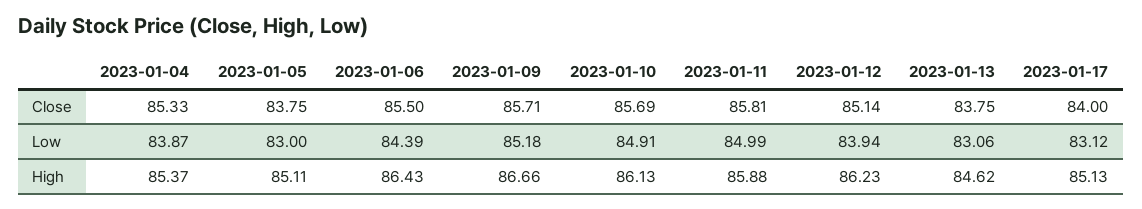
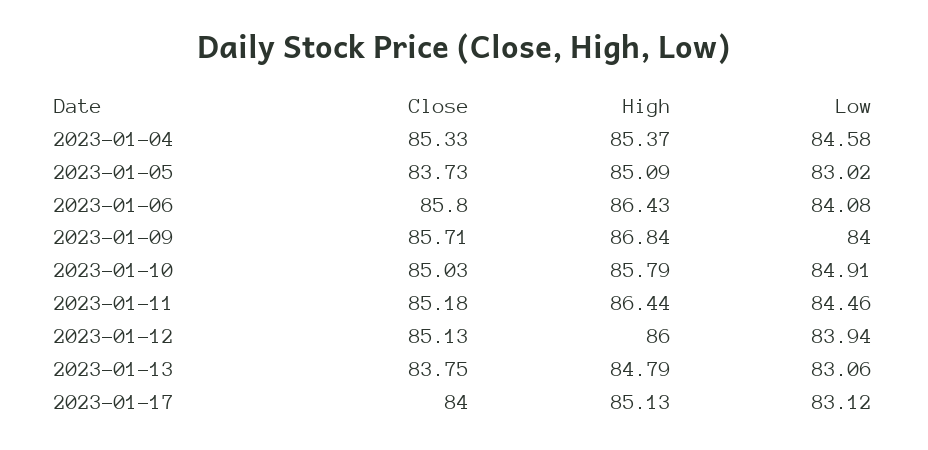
  {
    "2023-01-04": {
      "Close": 85.33,
-     "Low": 83.87,
+     "Low": 84.58,
      "High": 85.37
    },
    "2023-01-05": {
-     "Close": 83.75,
+     "Close": 83.73,
-     "Low": 83,
+     "Low": 83.02,
-     "High": 85.11
+     "High": 85.09
    },
    "2023-01-06": {
-     "Close": 85.5,
+     "Close": 85.8,
-     "Low": 84.39,
+     "Low": 84.08,
      "High": 86.43
    },
    "2023-01-09": {
      "Close": 85.71,
-     "Low": 85.18,
+     "Low": 84,
-     "High": 86.66
+     "High": 86.84
    },
    "2023-01-10": {
-     "Close": 85.69,
+     "Close": 85.03,
      "Low": 84.91,
-     "High": 86.13
+     "High": 85.79
    },
    "2023-01-11": {
-     "Close": 85.81,
+     "Close": 85.18,
-     "Low": 84.99,
+     "Low": 84.46,
-     "High": 85.88
+     "High": 86.44
    },
    "2023-01-12": {
-     "Close": 85.14,
+     "Close": 85.13,
      "Low": 83.94,
-     "High": 86.23
+     "High": 86
    },
    "2023-01-13": {
      "Close": 83.75,
      "Low": 83.06,
-     "High": 84.62
+     "High": 84.79
    },
    "2023-01-17": {
      "Close": 84,
      "Low": 83.12,
      "High": 85.13
    }
  }

